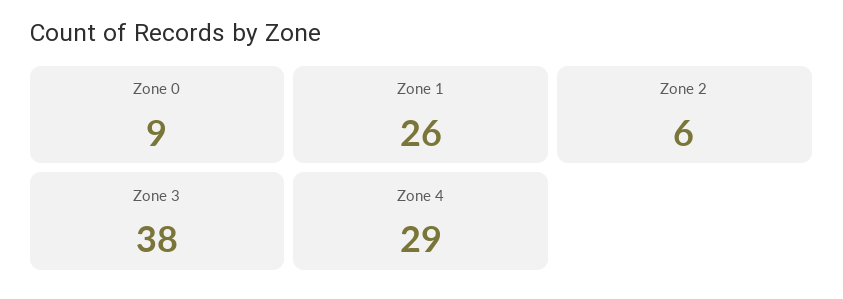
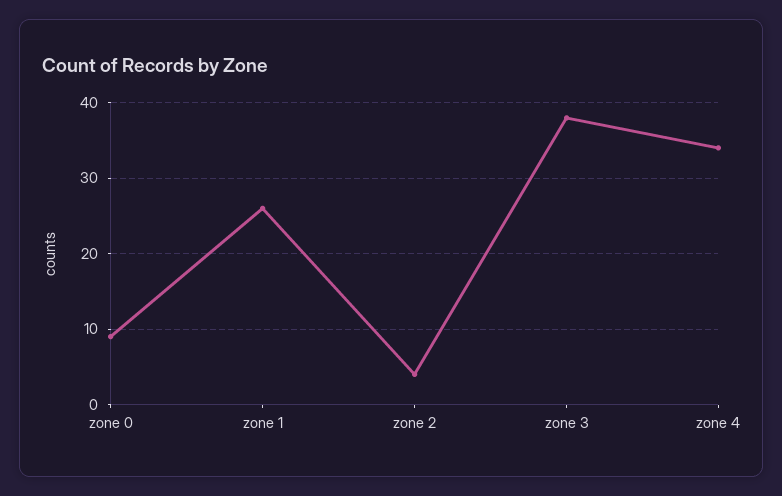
  {
    "Zone 0": 9,
    "Zone 1": 26,
-   "Zone 2": 6,
+   "Zone 2": 4,
    "Zone 3": 38,
-   "Zone 4": 29
+   "Zone 4": 34
  }

